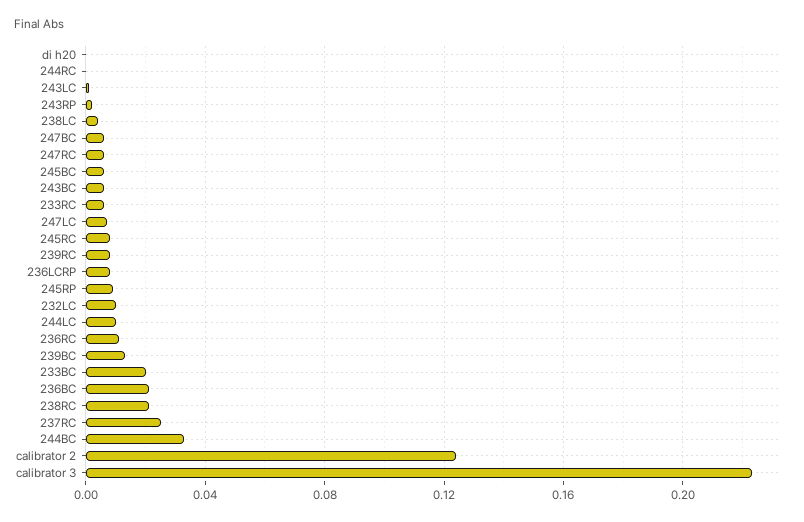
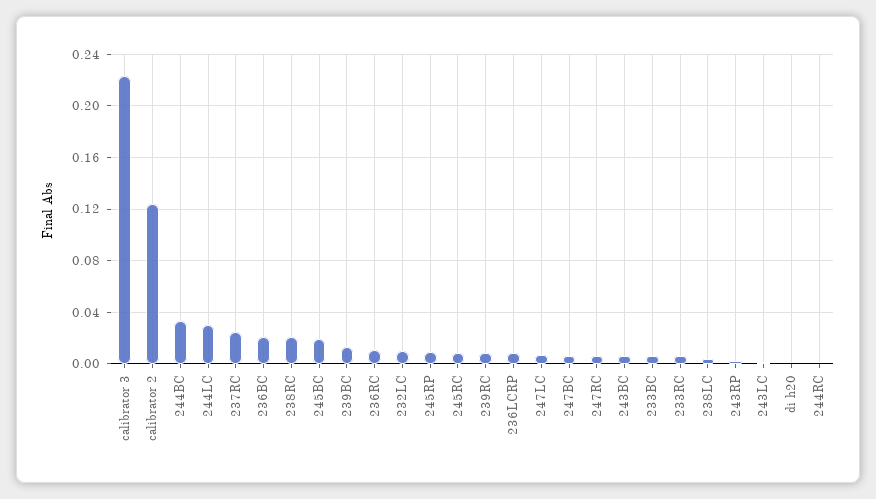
  {
    "di h20": 0,
    "244RC": 0,
    "243LC": 0,
    "243RP": 0,
    "238LC": 0.005,
    "247BC": 0.005,
    "247RC": 0.005,
-   "245BC": 0.005,
+   "245BC": 0.02,
    "243BC": 0.005,
    "233RC": 0.005,
    "247LC": 0.005,
    "245RC": 0.01,
    "239RC": 0.01,
    "236LCRP": 0.01,
    "245RP": 0.01,
    "232LC": 0.01,
-   "244LC": 0.01,
+   "244LC": 0.03,
    "236RC": 0.01,
    "239BC": 0.015,
-   "233BC": 0.02,
+   "233BC": 0.005,
    "236BC": 0.02,
    "238RC": 0.02,
    "237RC": 0.025,
    "244BC": 0.035,
    "calibrator 2": 0.125,
    "calibrator 3": 0.225
  }

